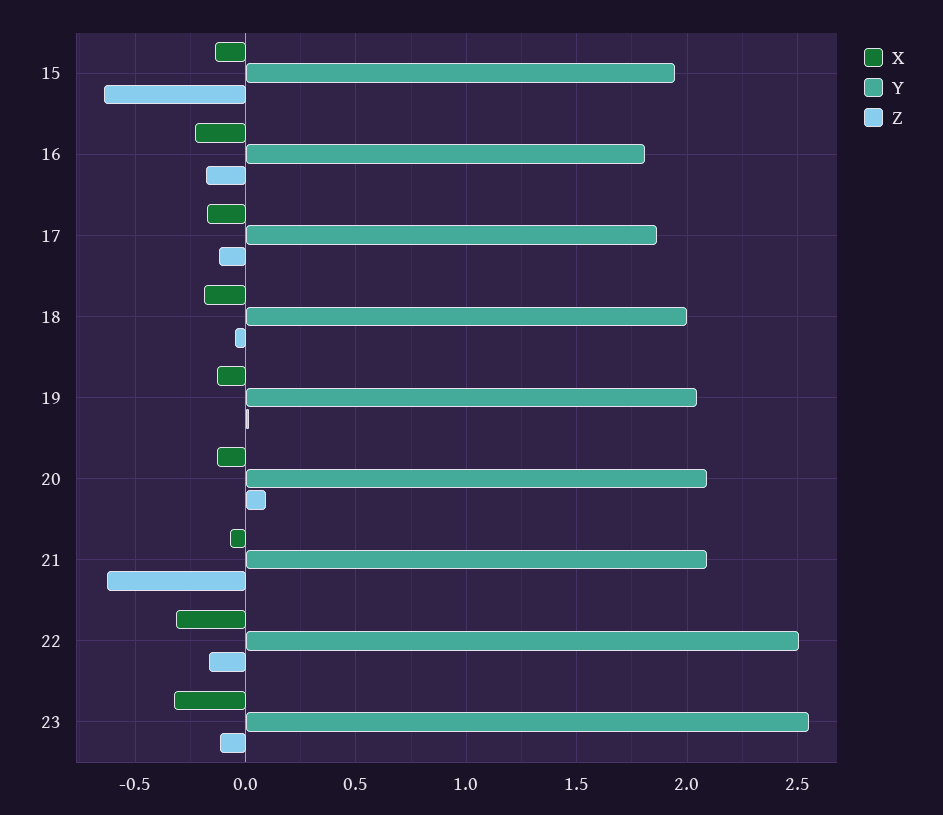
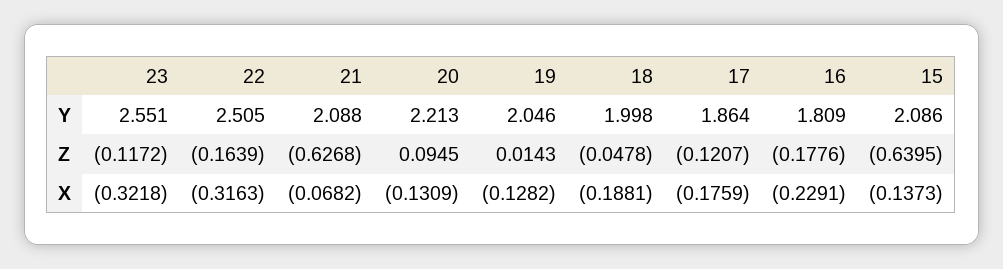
  {
    "X": {
      "15": -0.1373,
      "16": -0.2291,
      "17": -0.1759,
      "18": -0.1881,
      "19": -0.1282,
      "20": -0.1309,
      "21": -0.0682,
      "22": -0.3163,
      "23": -0.3218
    },
    "Y": {
-     "15": 1.95,
+     "15": 2.086,
      "16": 1.809,
      "17": 1.864,
      "18": 1.998,
      "19": 2.046,
-     "20": 2.1,
+     "20": 2.213,
      "21": 2.088,
      "22": 2.505,
      "23": 2.551
    },
    "Z": {
      "15": -0.6395,
      "16": -0.1776,
      "17": -0.1207,
      "18": -0.0478,
      "19": 0.0143,
      "20": 0.0945,
      "21": -0.6268,
      "22": -0.1639,
      "23": -0.1172
    }
  }

